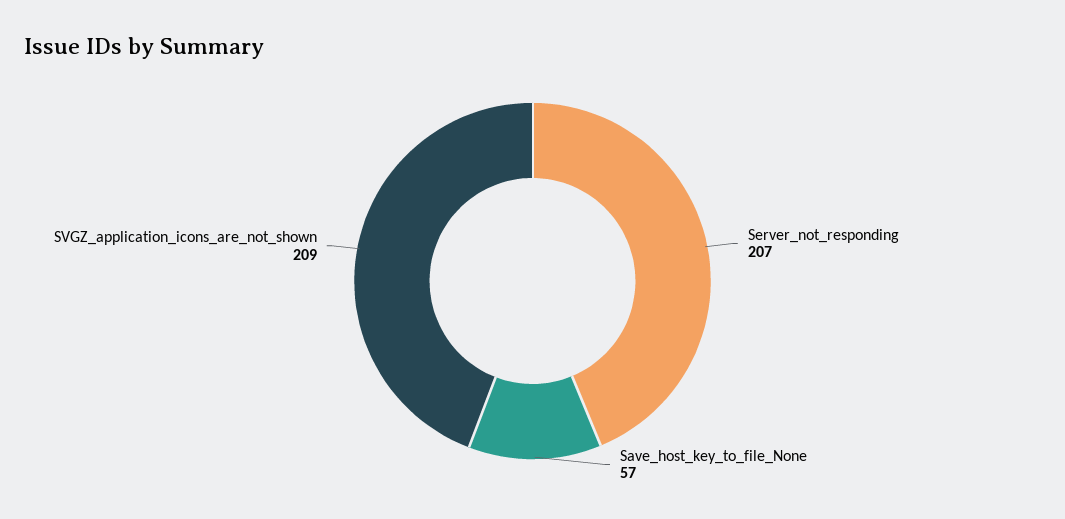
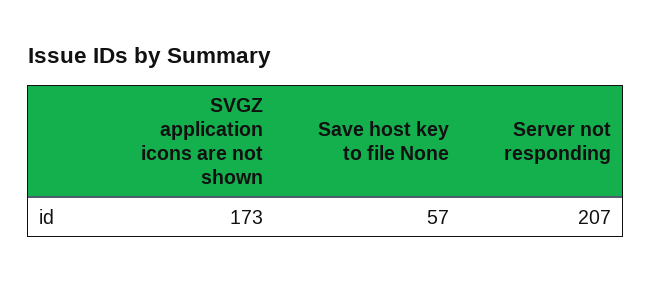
  {
    "Server_not_responding": 207,
    "Save_host_key_to_file_None": 57,
-   "SVGZ_application_icons_are_not_shown": 209
+   "SVGZ_application_icons_are_not_shown": 173
  }

